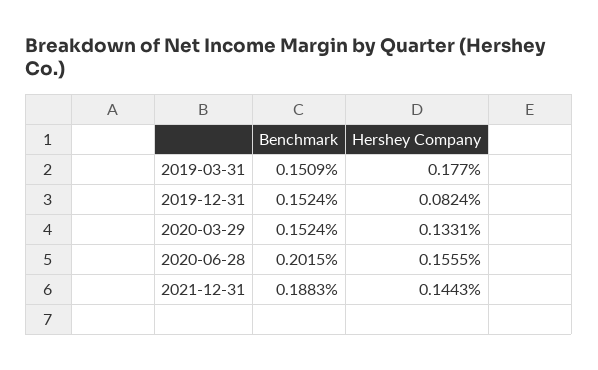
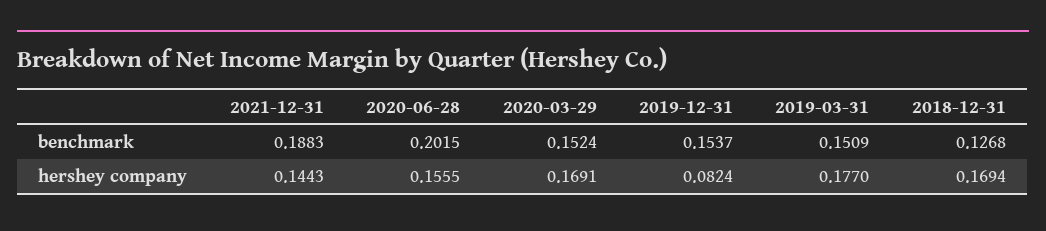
  {
    "Benchmark": {
      "2019-03-31": 0.1509,
-     "2019-12-31": 0.1524,
+     "2019-12-31": 0.1537,
      "2020-03-29": 0.1524,
      "2020-06-28": 0.2015,
-     "2021-12-31": 0.1883
+     "2021-12-31": 0.1883,
+     "2018-12-31": 0.1268
    },
    "Hershey Company": {
      "2019-03-31": 0.177,
      "2019-12-31": 0.0824,
-     "2020-03-29": 0.1331,
+     "2020-03-29": 0.1691,
      "2020-06-28": 0.1555,
-     "2021-12-31": 0.1443
+     "2021-12-31": 0.1443,
+     "2018-12-31": 0.1694
    }
  }

